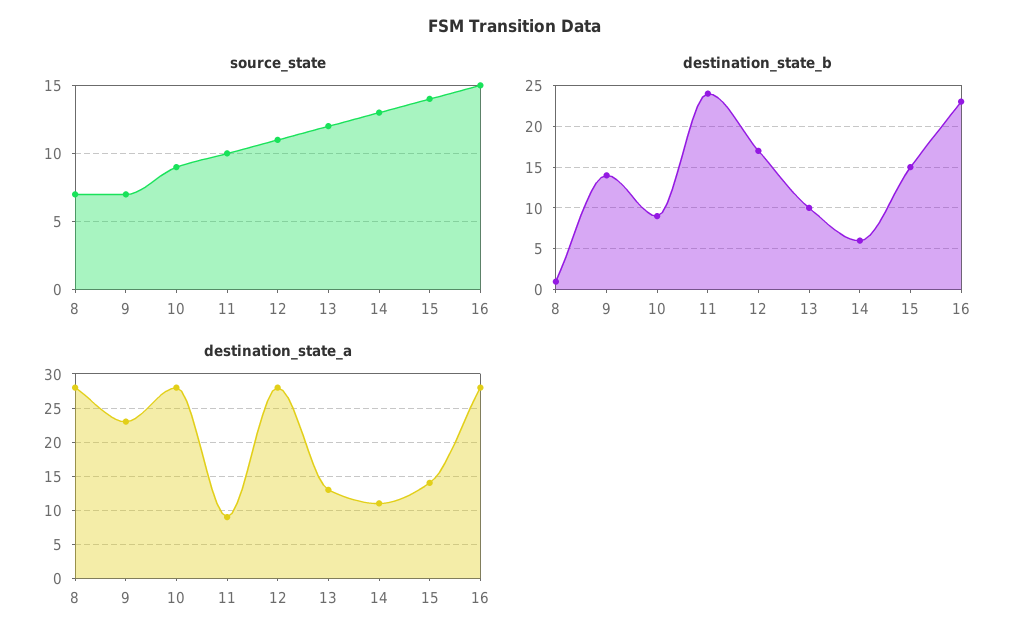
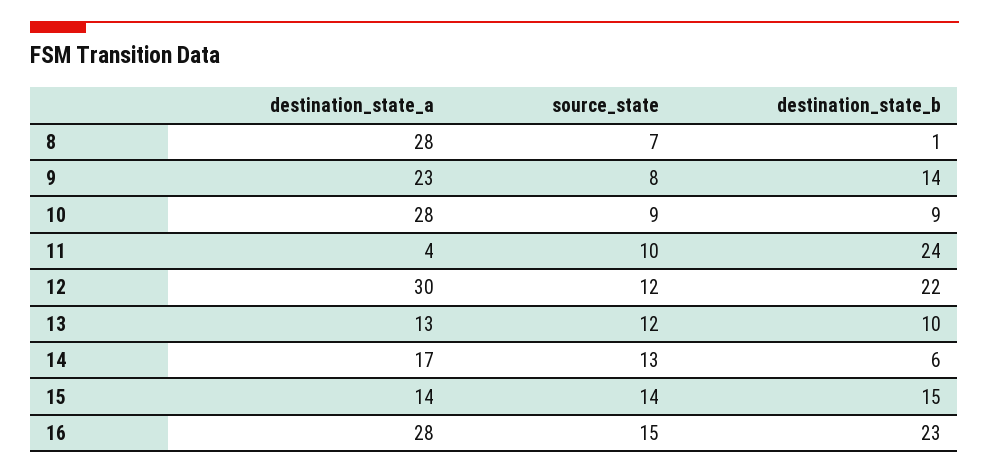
  {
    "source_state": {
      "8": 7,
-     "9": 7,
+     "9": 8,
      "10": 9,
      "11": 10,
-     "12": 11,
+     "12": 12,
      "13": 12,
      "14": 13,
      "15": 14,
      "16": 15
    },
    "destination_state_b": {
      "8": 1,
      "9": 14,
      "10": 9,
      "11": 24,
-     "12": 17,
+     "12": 22,
      "13": 10,
      "14": 6,
      "15": 15,
      "16": 23
    },
    "destination_state_a": {
      "8": 28,
      "9": 23,
      "10": 28,
-     "11": 9,
+     "11": 4,
-     "12": 28,
+     "12": 30,
      "13": 13,
-     "14": 11,
+     "14": 17,
      "15": 14,
      "16": 28
    }
  }

